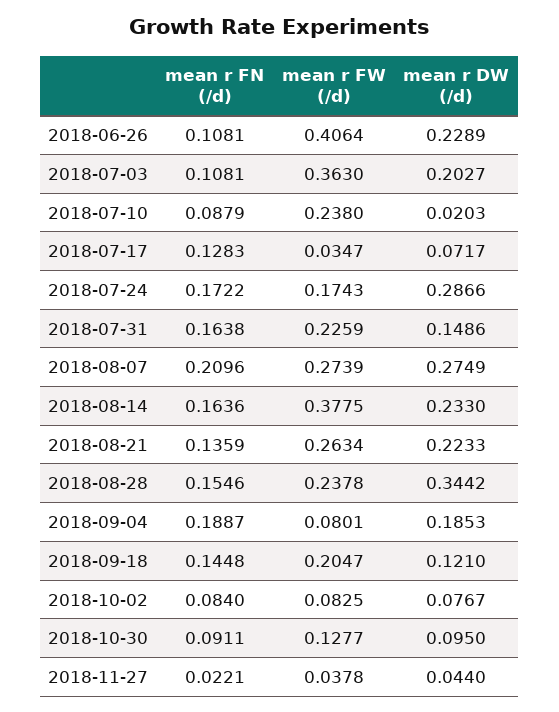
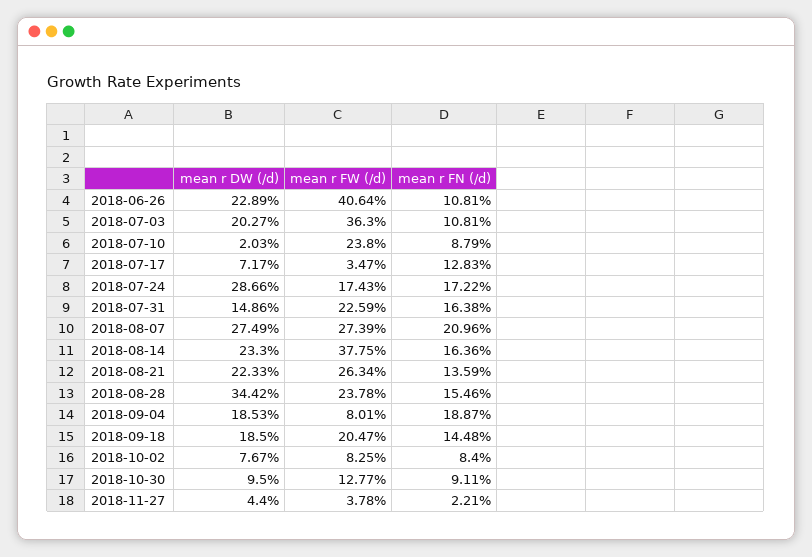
  {
    "mean r FN (/d)": {
      "2018-06-26": 0.1081,
      "2018-07-03": 0.1081,
      "2018-07-10": 0.0879,
      "2018-07-17": 0.1283,
      "2018-07-24": 0.1722,
      "2018-07-31": 0.1638,
      "2018-08-07": 0.2096,
      "2018-08-14": 0.1636,
      "2018-08-21": 0.1359,
      "2018-08-28": 0.1546,
      "2018-09-04": 0.1887,
      "2018-09-18": 0.1448,
      "2018-10-02": 0.084,
      "2018-10-30": 0.0911,
      "2018-11-27": 0.0221
    },
    "mean r FW (/d)": {
      "2018-06-26": 0.4064,
      "2018-07-03": 0.363,
      "2018-07-10": 0.238,
      "2018-07-17": 0.0347,
      "2018-07-24": 0.1743,
      "2018-07-31": 0.2259,
      "2018-08-07": 0.2739,
      "2018-08-14": 0.3775,
      "2018-08-21": 0.2634,
      "2018-08-28": 0.2378,
      "2018-09-04": 0.0801,
      "2018-09-18": 0.2047,
      "2018-10-02": 0.0825,
      "2018-10-30": 0.1277,
      "2018-11-27": 0.0378
    },
    "mean r DW (/d)": {
      "2018-06-26": 0.2289,
      "2018-07-03": 0.2027,
      "2018-07-10": 0.0203,
      "2018-07-17": 0.0717,
      "2018-07-24": 0.2866,
      "2018-07-31": 0.1486,
      "2018-08-07": 0.2749,
      "2018-08-14": 0.233,
      "2018-08-21": 0.2233,
      "2018-08-28": 0.3442,
      "2018-09-04": 0.1853,
-     "2018-09-18": 0.121,
+     "2018-09-18": 0.185,
      "2018-10-02": 0.0767,
      "2018-10-30": 0.095,
      "2018-11-27": 0.044
    }
  }

